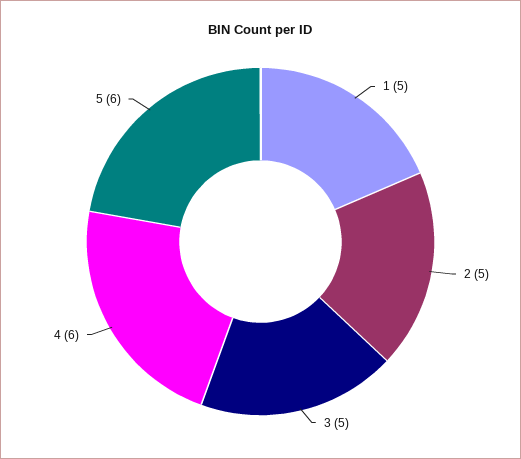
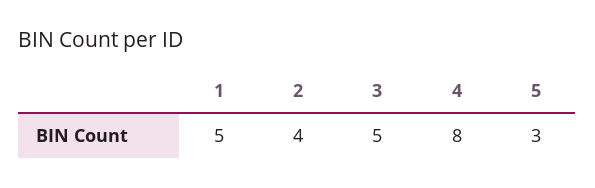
  {
    "1": 5,
-   "2": 5,
+   "2": 4,
    "3": 5,
-   "4": 6,
+   "4": 8,
-   "5": 6
+   "5": 3
  }

